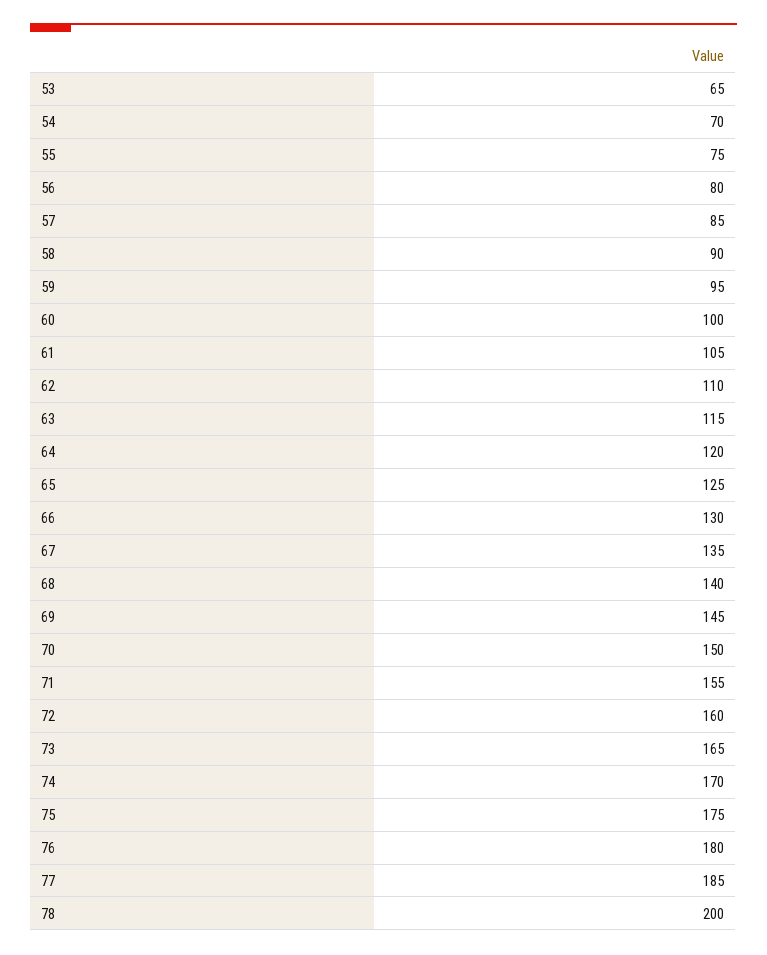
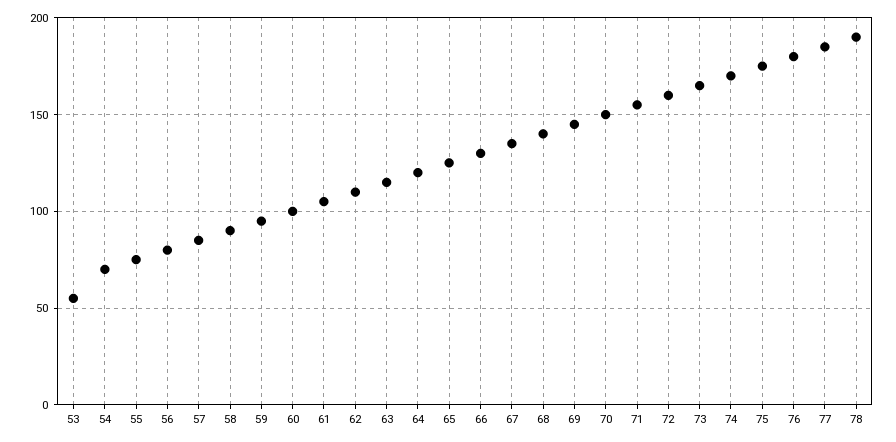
  {
-   "53": 65,
+   "53": 55,
    "54": 70,
    "55": 75,
    "56": 80,
    "57": 85,
    "58": 90,
    "59": 95,
    "60": 100,
    "61": 105,
    "62": 110,
    "63": 115,
    "64": 120,
    "65": 125,
    "66": 130,
    "67": 135,
    "68": 140,
    "69": 145,
    "70": 150,
    "71": 155,
    "72": 160,
    "73": 165,
    "74": 170,
    "75": 175,
    "76": 180,
    "77": 185,
-   "78": 200
+   "78": 190
  }

